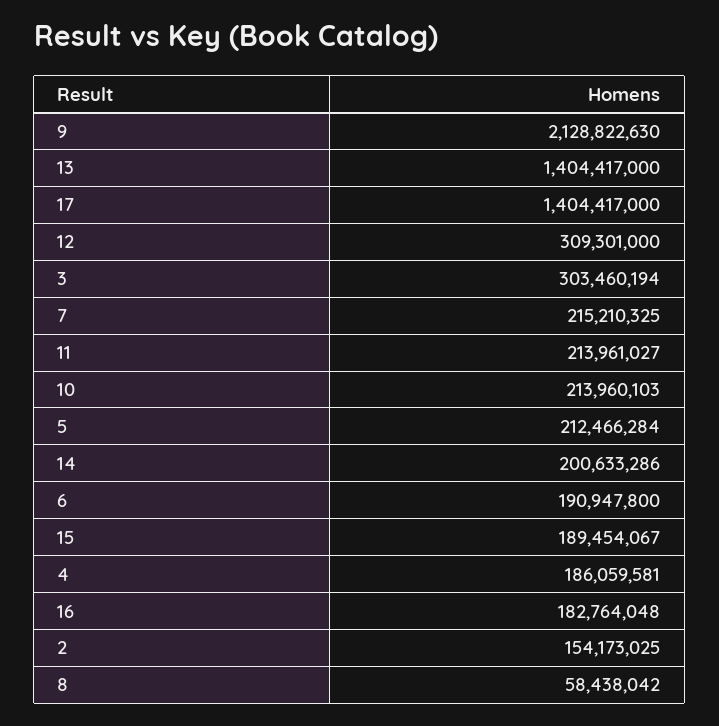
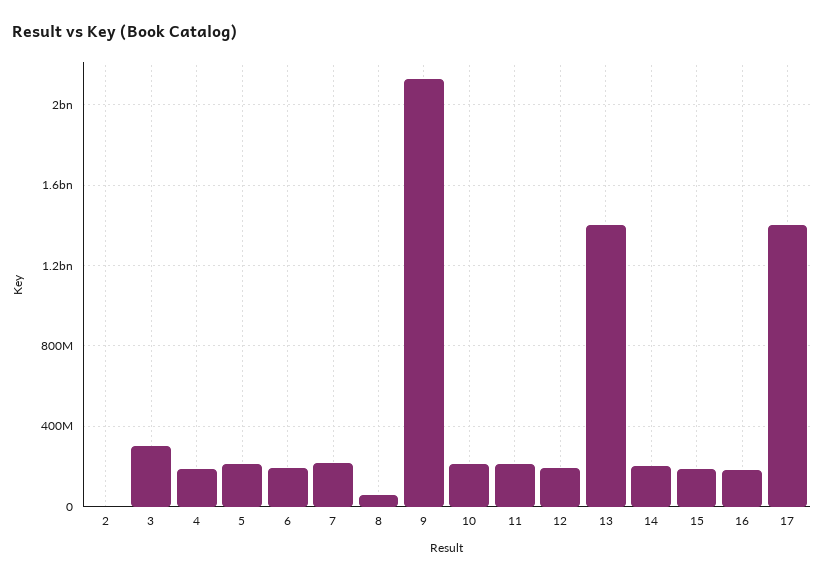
  {
    "9": 2128822630,
    "13": 1404417000,
    "17": 1404417000,
-   "12": 309301000,
+   "12": 200000000,
    "3": 303460194,
    "7": 215210325,
    "11": 213961027,
    "10": 213960103,
    "5": 212466284,
    "14": 200633286,
    "6": 190947800,
    "15": 189454067,
    "4": 186059581,
    "16": 182764048,
-   "2": 154173025,
+   "2": 0,
    "8": 58438042
  }

